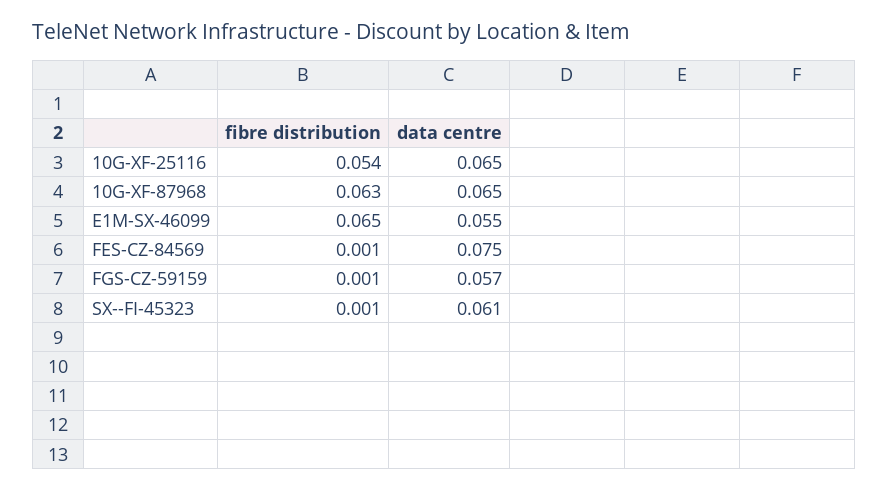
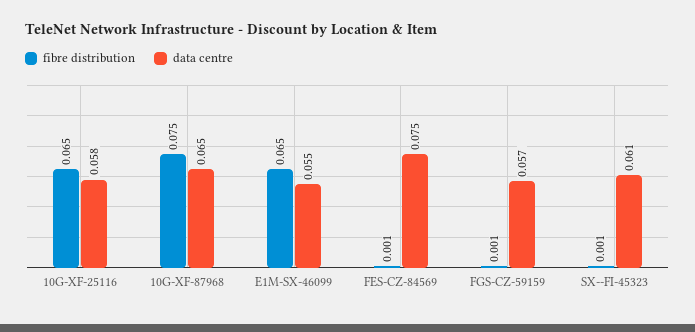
  {
    "fibre distribution": {
-     "10G-XF-25116": 0.054,
+     "10G-XF-25116": 0.065,
-     "10G-XF-87968": 0.063,
+     "10G-XF-87968": 0.075,
      "E1M-SX-46099": 0.065,
      "FES-CZ-84569": 0.001,
      "FGS-CZ-59159": 0.001,
      "SX--FI-45323": 0.001
    },
    "data centre": {
-     "10G-XF-25116": 0.065,
+     "10G-XF-25116": 0.058,
      "10G-XF-87968": 0.065,
      "E1M-SX-46099": 0.055,
      "FES-CZ-84569": 0.075,
      "FGS-CZ-59159": 0.057,
      "SX--FI-45323": 0.061
    }
  }

